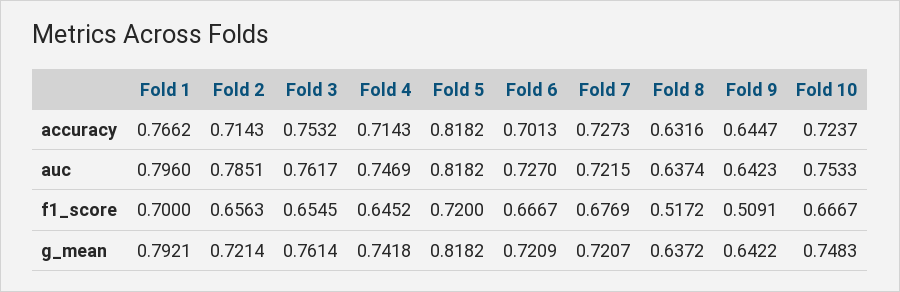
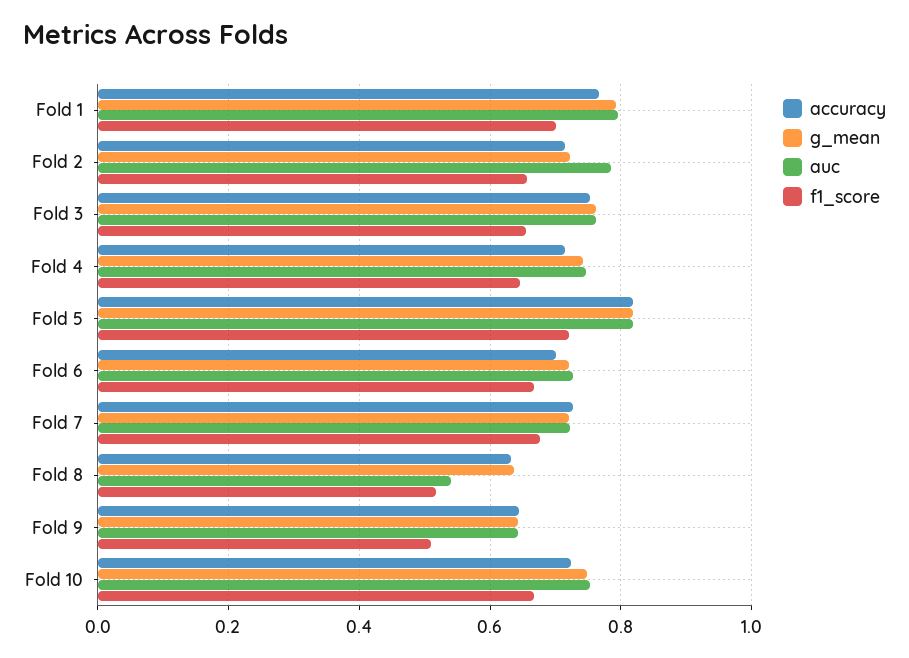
  {
    "accuracy": {
      "Fold 1": 0.7662,
      "Fold 2": 0.7143,
      "Fold 3": 0.7532,
      "Fold 4": 0.7143,
      "Fold 5": 0.8182,
      "Fold 6": 0.7013,
      "Fold 7": 0.7273,
      "Fold 8": 0.6316,
      "Fold 9": 0.6447,
      "Fold 10": 0.7237
    },
    "auc": {
      "Fold 1": 0.796,
      "Fold 2": 0.7851,
      "Fold 3": 0.7617,
      "Fold 4": 0.7469,
      "Fold 5": 0.8182,
      "Fold 6": 0.727,
      "Fold 7": 0.7215,
-     "Fold 8": 0.6374,
+     "Fold 8": 0.54,
      "Fold 9": 0.6423,
      "Fold 10": 0.7533
    },
    "f1_score": {
      "Fold 1": 0.7,
      "Fold 2": 0.6563,
      "Fold 3": 0.6545,
      "Fold 4": 0.6452,
      "Fold 5": 0.72,
      "Fold 6": 0.6667,
      "Fold 7": 0.6769,
      "Fold 8": 0.5172,
      "Fold 9": 0.5091,
      "Fold 10": 0.6667
    },
    "g_mean": {
      "Fold 1": 0.7921,
      "Fold 2": 0.7214,
      "Fold 3": 0.7614,
      "Fold 4": 0.7418,
      "Fold 5": 0.8182,
      "Fold 6": 0.7209,
      "Fold 7": 0.7207,
      "Fold 8": 0.6372,
      "Fold 9": 0.6422,
      "Fold 10": 0.7483
    }
  }

